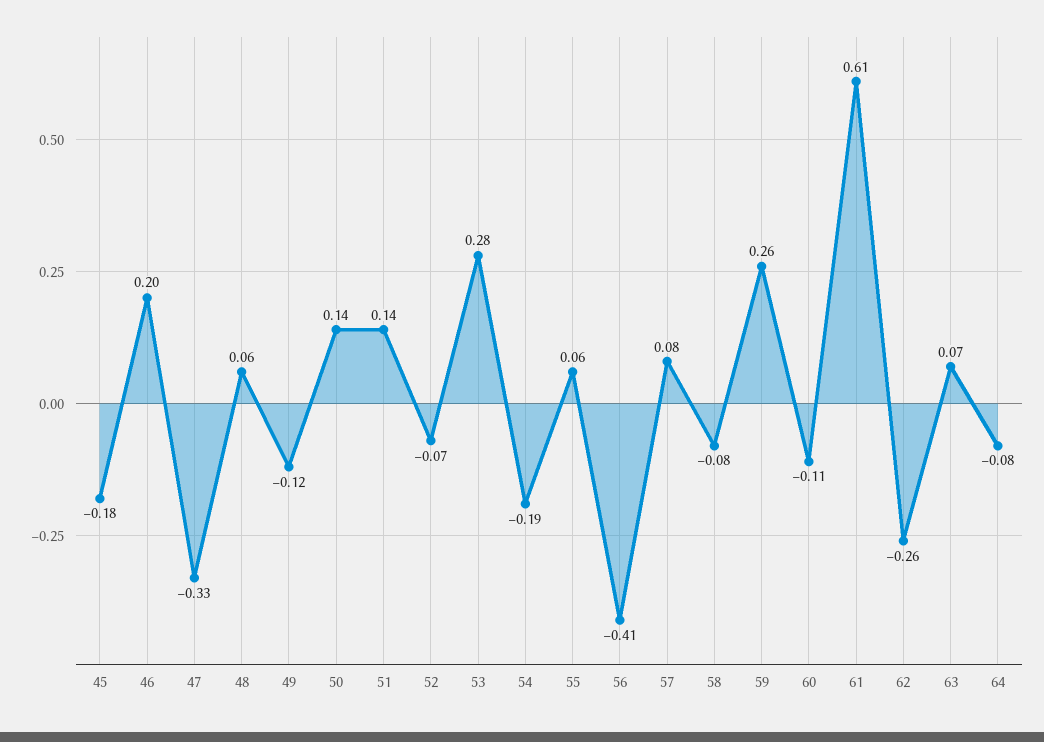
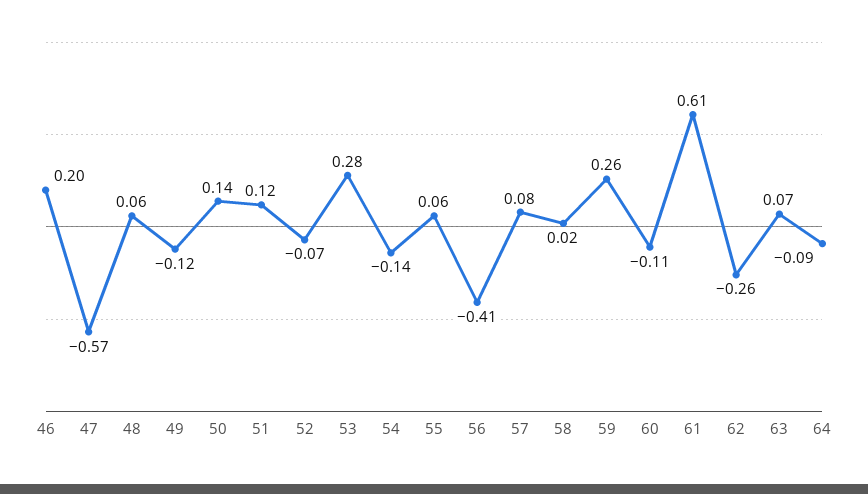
  {
-   "45": -0.18,
    "46": 0.2,
-   "47": -0.33,
+   "47": -0.57,
    "48": 0.06,
    "49": -0.12,
    "50": 0.14,
-   "51": 0.14,
+   "51": 0.12,
    "52": -0.07,
    "53": 0.28,
-   "54": -0.19,
+   "54": -0.14,
    "55": 0.06,
    "56": -0.41,
    "57": 0.08,
-   "58": -0.08,
+   "58": 0.02,
    "59": 0.26,
    "60": -0.11,
    "61": 0.61,
    "62": -0.26,
    "63": 0.07,
-   "64": -0.08
+   "64": -0.09
  }

